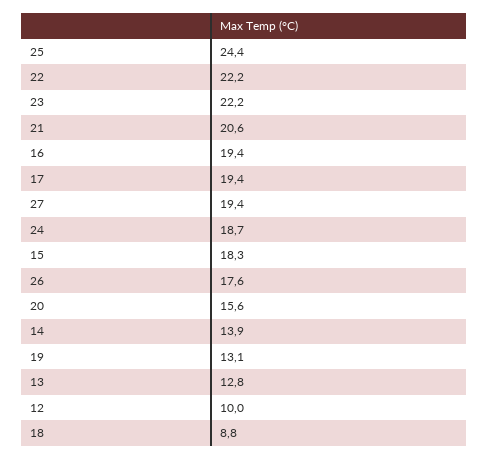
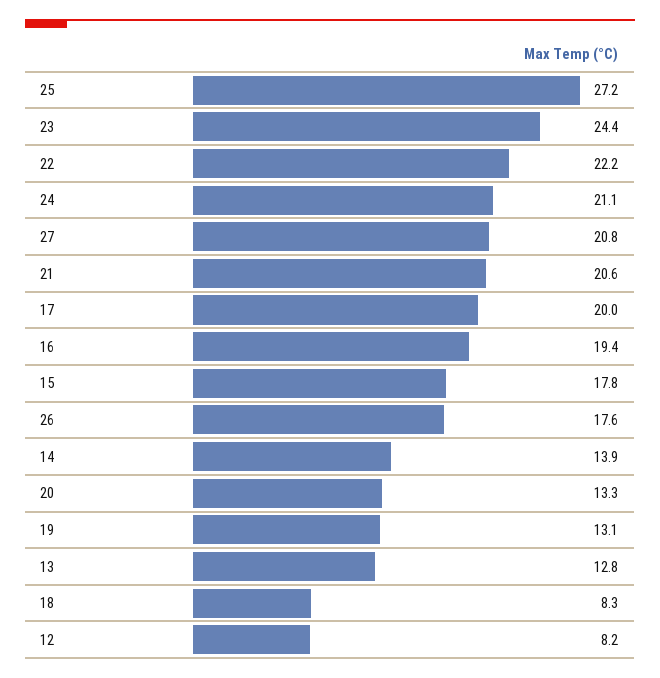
  {
-   "25": 24.4,
+   "25": 27.2,
    "22": 22.2,
-   "23": 22.2,
+   "23": 24.4,
    "21": 20.6,
    "16": 19.4,
-   "17": 19.4,
+   "17": 20,
-   "27": 19.4,
+   "27": 20.8,
-   "24": 18.7,
+   "24": 21.1,
-   "15": 18.3,
+   "15": 17.8,
    "26": 17.6,
-   "20": 15.6,
+   "20": 13.3,
    "14": 13.9,
    "19": 13.1,
    "13": 12.8,
-   "12": 10,
+   "12": 8.2,
-   "18": 8.8
+   "18": 8.3
  }

